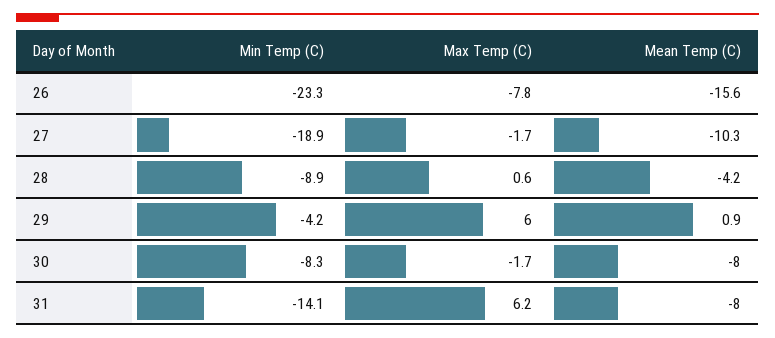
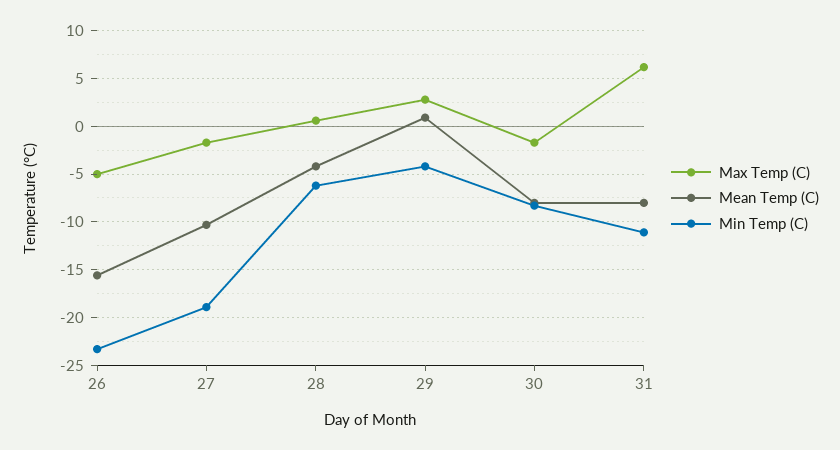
  {
    "Min Temp (C)": {
      "26": -23.3,
      "27": -18.9,
-     "28": -8.9,
+     "28": -6,
      "29": -4.2,
      "30": -8.3,
-     "31": -14.1
+     "31": -11
    },
    "Max Temp (C)": {
-     "26": -7.8,
+     "26": -5,
      "27": -1.7,
      "28": 0.6,
-     "29": 6,
+     "29": 3,
      "30": -1.7,
      "31": 6.2
    },
    "Mean Temp (C)": {
      "26": -15.6,
      "27": -10.3,
      "28": -4.2,
      "29": 0.9,
      "30": -8,
      "31": -8
    }
  }

